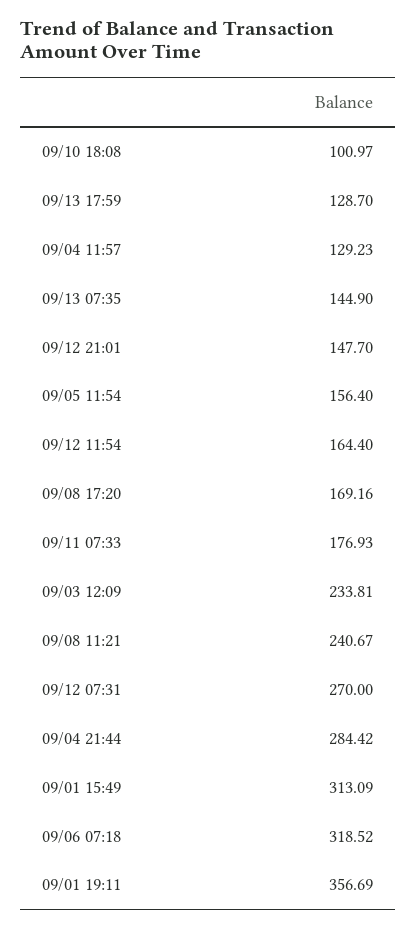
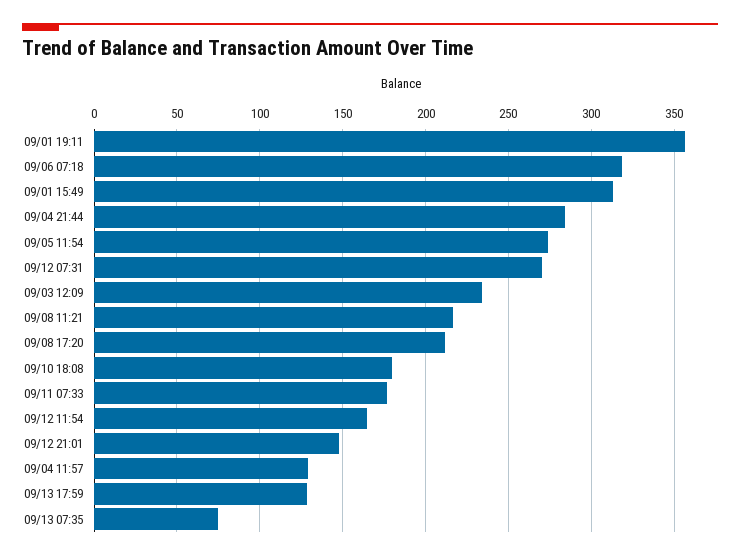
  {
-   "09/10 18:08": 100.97,
+   "09/10 18:08": 180,
    "09/13 17:59": 128.7,
    "09/04 11:57": 129.23,
-   "09/13 07:35": 144.9,
+   "09/13 07:35": 75,
    "09/12 21:01": 147.7,
-   "09/05 11:54": 156.4,
+   "09/05 11:54": 275,
    "09/12 11:54": 164.4,
-   "09/08 17:20": 169.16,
+   "09/08 17:20": 210,
    "09/11 07:33": 176.93,
    "09/03 12:09": 233.81,
-   "09/08 11:21": 240.67,
+   "09/08 11:21": 215,
    "09/12 07:31": 270,
    "09/04 21:44": 284.42,
    "09/01 15:49": 313.09,
    "09/06 07:18": 318.52,
    "09/01 19:11": 356.69
  }

